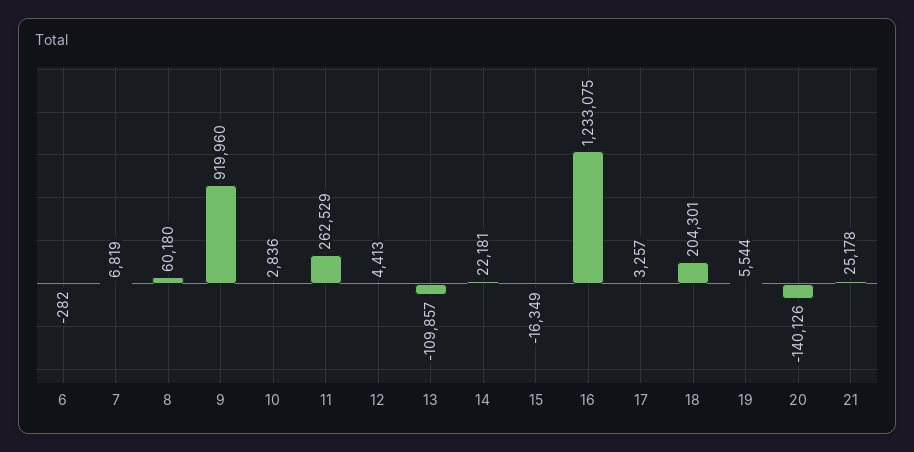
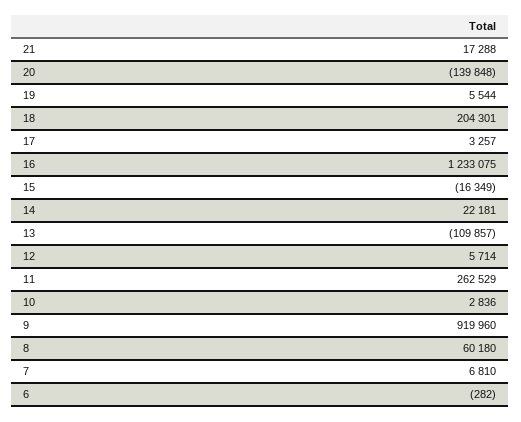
  {
    "6": -282,
-   "7": 6819,
+   "7": 6810,
    "8": 60180,
    "9": 919960,
    "10": 2836,
    "11": 262529,
-   "12": 4413,
+   "12": 5714,
    "13": -109857,
    "14": 22181,
    "15": -16349,
    "16": 1233075,
    "17": 3257,
    "18": 204301,
    "19": 5544,
-   "20": -140126,
+   "20": -139848,
-   "21": 25178
+   "21": 17288
  }

